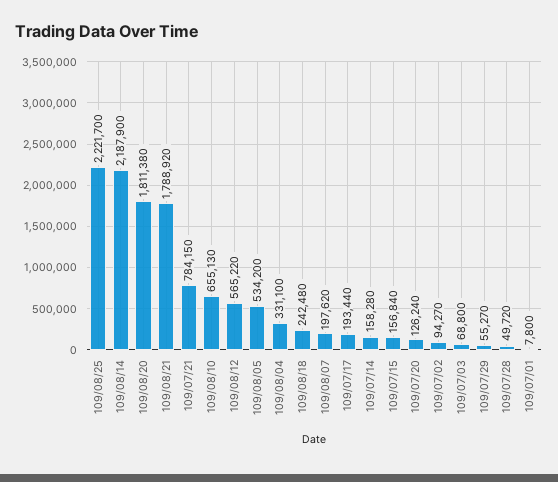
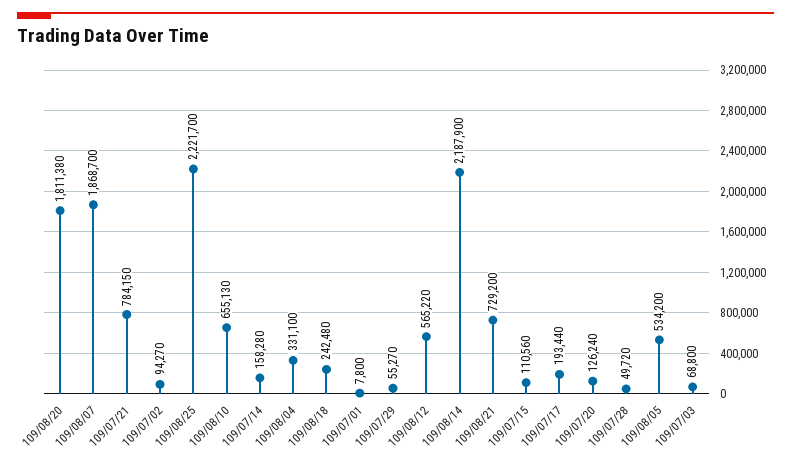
  {
    "109/08/25": 2221700,
    "109/08/14": 2187900,
    "109/08/20": 1811380,
-   "109/08/21": 1788920,
+   "109/08/21": 729200,
    "109/07/21": 784150,
    "109/08/10": 655130,
    "109/08/12": 565220,
    "109/08/05": 534200,
    "109/08/04": 331100,
    "109/08/18": 242480,
-   "109/08/07": 197620,
+   "109/08/07": 1868700,
    "109/07/17": 193440,
    "109/07/14": 158280,
-   "109/07/15": 156840,
+   "109/07/15": 110560,
    "109/07/20": 126240,
    "109/07/02": 94270,
    "109/07/03": 68800,
    "109/07/29": 55270,
    "109/07/28": 49720,
    "109/07/01": 7800
  }

